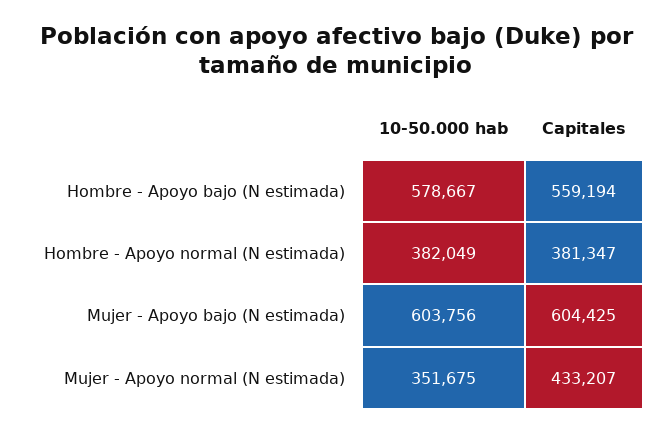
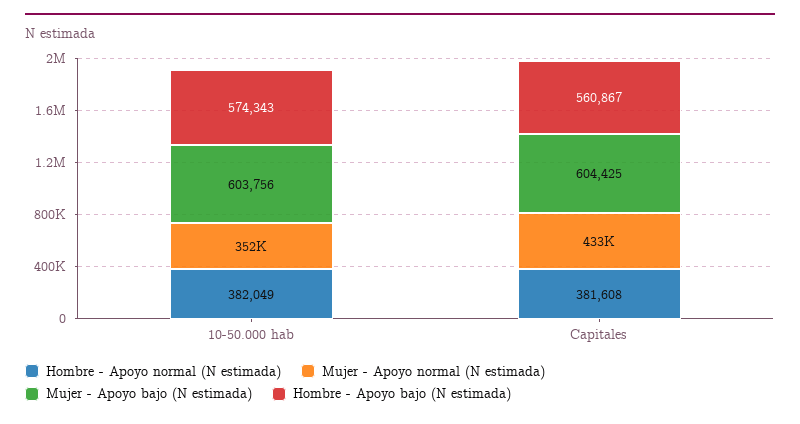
  {
    "Hombre - Apoyo bajo (N estimada)": {
-     "10-50.000 hab": 578667,
+     "10-50.000 hab": 574343,
-     "Capitales": 559194
+     "Capitales": 560867
    },
    "Hombre - Apoyo normal (N estimada)": {
      "10-50.000 hab": 382049,
-     "Capitales": 381347
+     "Capitales": 381608
    },
    "Mujer - Apoyo bajo (N estimada)": {
      "10-50.000 hab": 603756,
      "Capitales": 604425
    },
    "Mujer - Apoyo normal (N estimada)": {
      "10-50.000 hab": 351675,
      "Capitales": 433207
    }
  }

